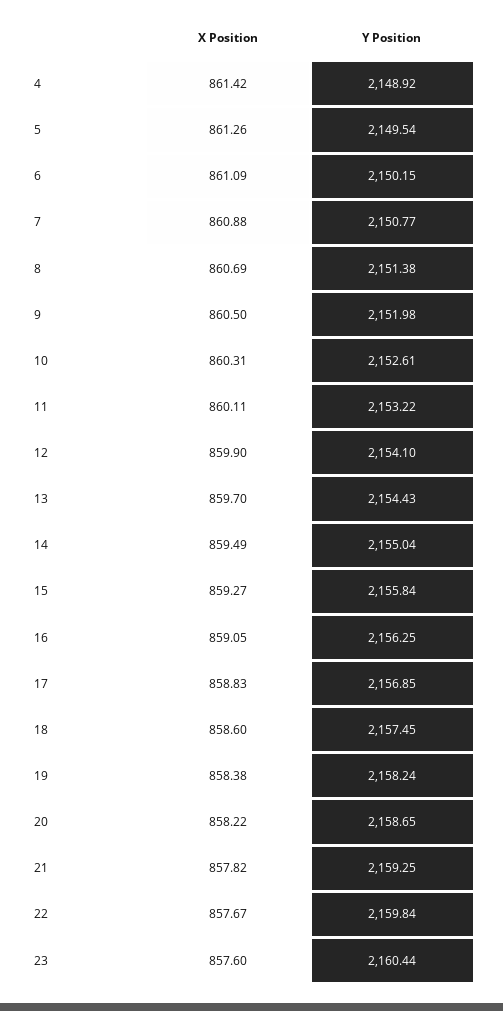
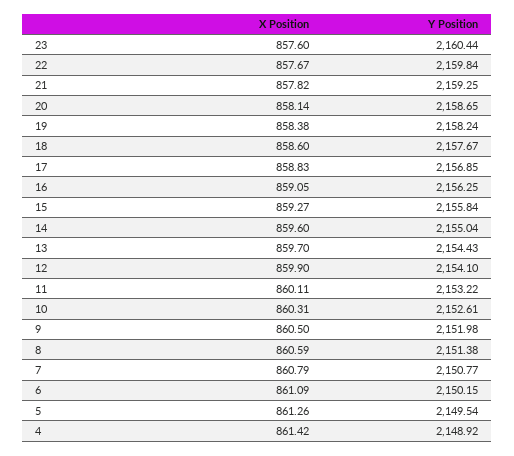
  {
    "X Position": {
      "4": 861.42,
      "5": 861.26,
      "6": 861.09,
-     "7": 860.88,
+     "7": 860.79,
-     "8": 860.69,
+     "8": 860.59,
      "9": 860.5,
      "10": 860.31,
      "11": 860.11,
      "12": 859.9,
      "13": 859.7,
-     "14": 859.49,
+     "14": 859.6,
      "15": 859.27,
      "16": 859.05,
      "17": 858.83,
      "18": 858.6,
      "19": 858.38,
-     "20": 858.22,
+     "20": 858.14,
      "21": 857.82,
      "22": 857.67,
      "23": 857.6
    },
    "Y Position": {
      "4": 2148.92,
      "5": 2149.54,
      "6": 2150.15,
      "7": 2150.77,
      "8": 2151.38,
      "9": 2151.98,
      "10": 2152.61,
      "11": 2153.22,
      "12": 2154.1,
      "13": 2154.43,
      "14": 2155.04,
      "15": 2155.84,
      "16": 2156.25,
      "17": 2156.85,
-     "18": 2157.45,
+     "18": 2157.67,
      "19": 2158.24,
      "20": 2158.65,
      "21": 2159.25,
      "22": 2159.84,
      "23": 2160.44
    }
  }

